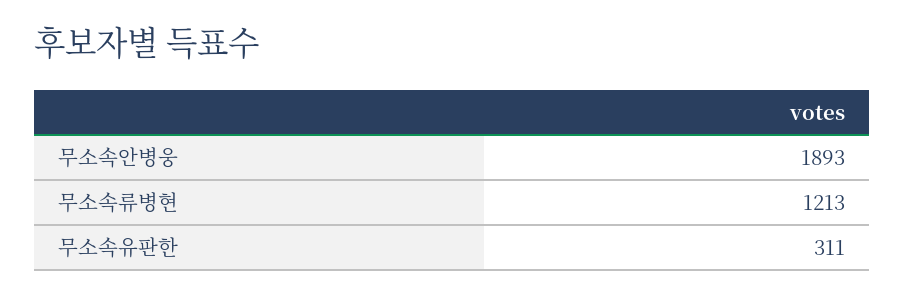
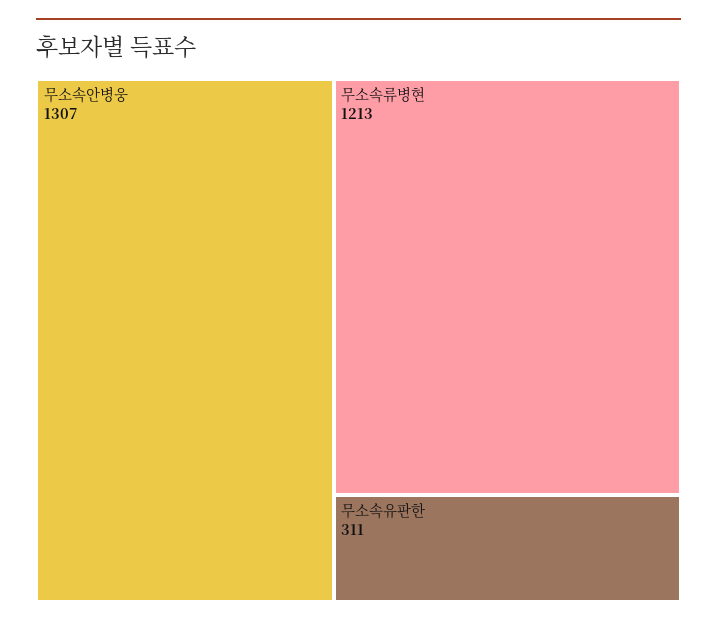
  {
-   "무소속안병웅": 1893,
+   "무소속안병웅": 1307,
    "무소속류병현": 1213,
    "무소속유판한": 311
  }

